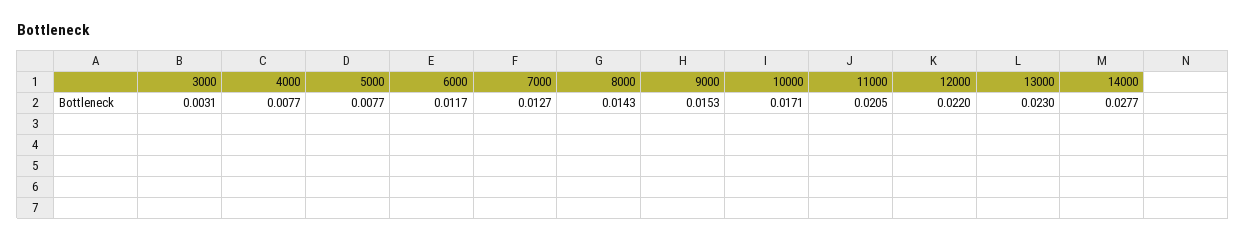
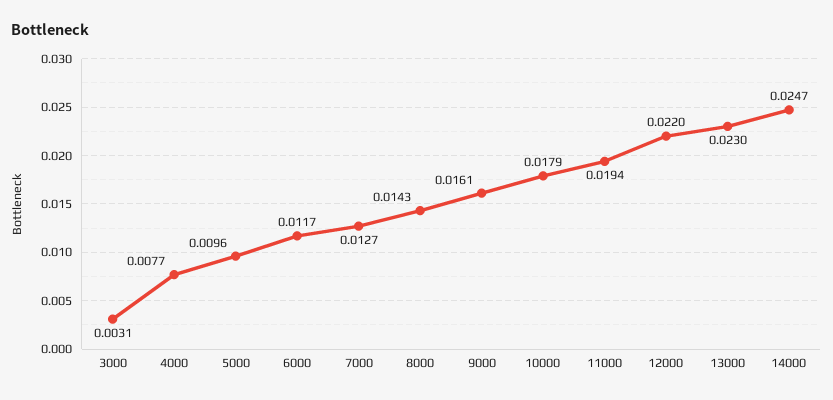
  {
    "3000": 0.0031,
    "4000": 0.0077,
-   "5000": 0.0077,
+   "5000": 0.0096,
    "6000": 0.0117,
    "7000": 0.0127,
    "8000": 0.0143,
-   "9000": 0.0153,
+   "9000": 0.0161,
-   "10000": 0.0171,
+   "10000": 0.0179,
-   "11000": 0.0205,
+   "11000": 0.0194,
    "12000": 0.022,
    "13000": 0.023,
-   "14000": 0.0277
+   "14000": 0.0247
  }

